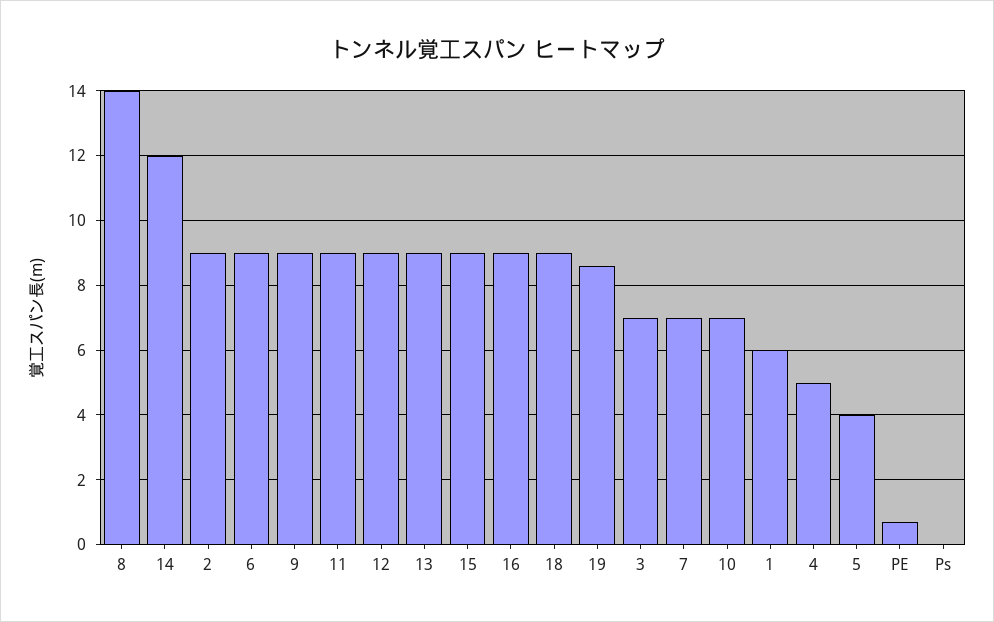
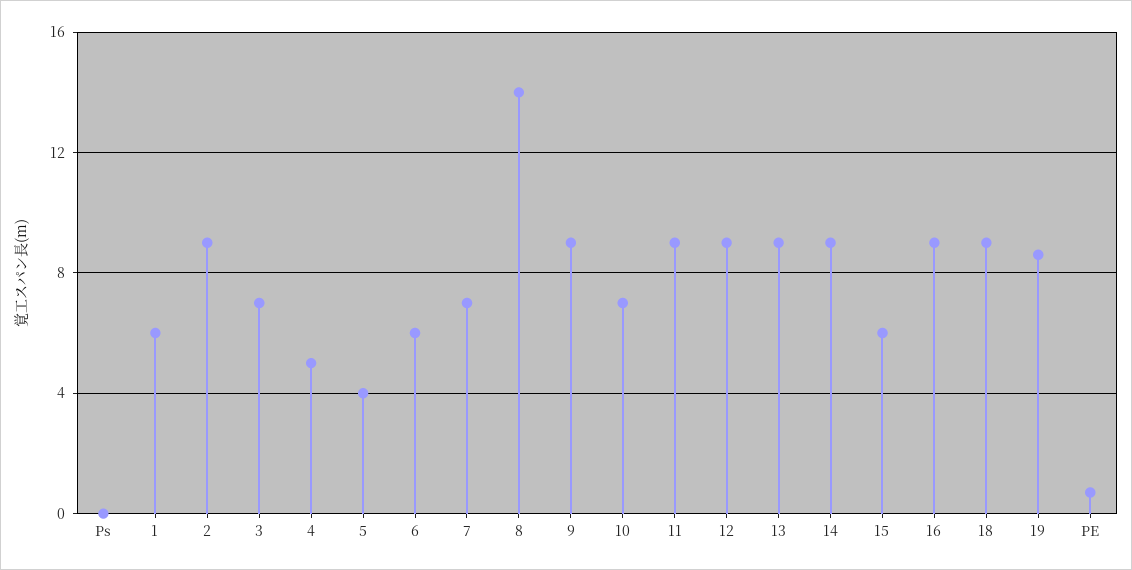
  {
    "8": 14,
-   "14": 12,
+   "14": 9,
    "2": 9,
-   "6": 9,
+   "6": 6,
    "9": 9,
    "11": 9,
    "12": 9,
    "13": 9,
-   "15": 9,
+   "15": 6,
    "16": 9,
    "18": 9,
    "19": 8.5,
    "3": 7,
    "7": 7,
    "10": 7,
    "1": 6,
    "4": 5,
    "5": 4,
    "PE": 0.5,
    "Ps": 0
  }

